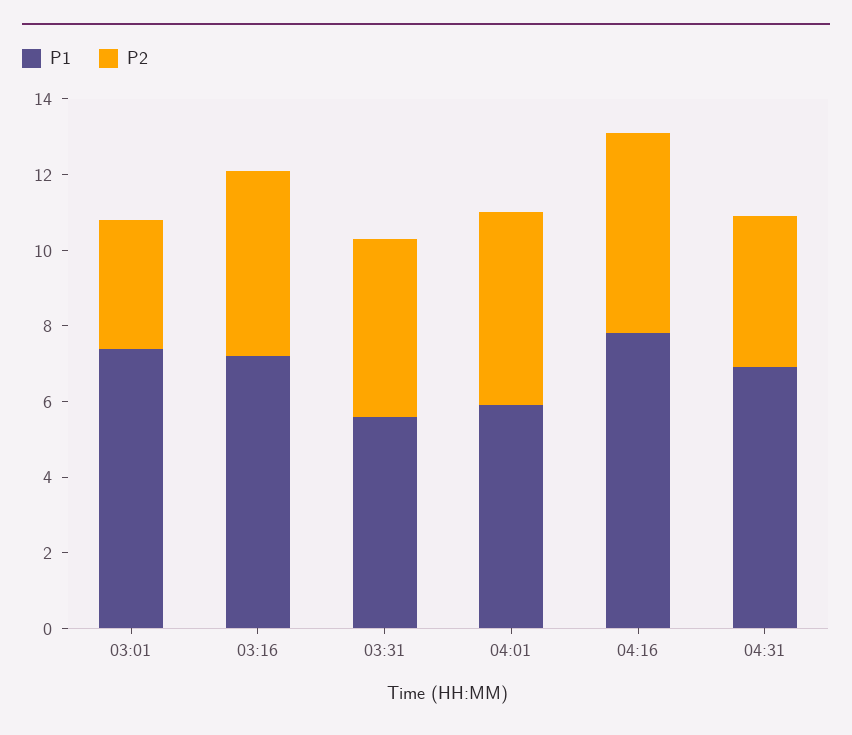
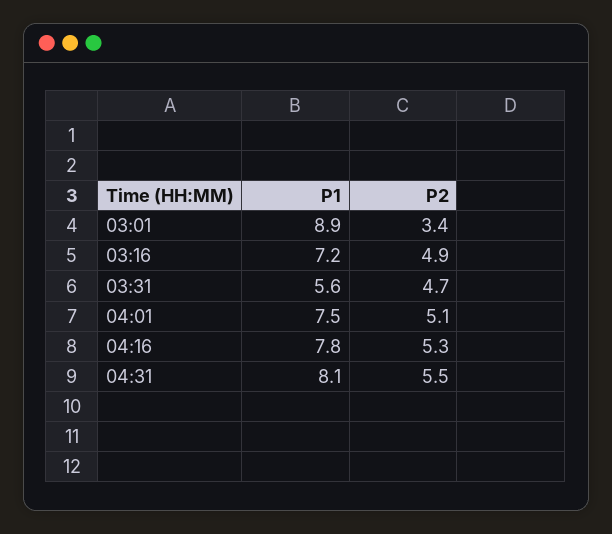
  {
    "P1": {
-     "03:01": 7.5,
+     "03:01": 8.9,
      "03:16": 7.2,
      "03:31": 5.6,
-     "04:01": 6,
+     "04:01": 7.5,
      "04:16": 7.8,
-     "04:31": 7
+     "04:31": 8.1
    },
    "P2": {
      "03:01": 3.4,
      "03:16": 4.9,
      "03:31": 4.7,
      "04:01": 5.1,
      "04:16": 5.3,
-     "04:31": 4
+     "04:31": 5.5
    }
  }

